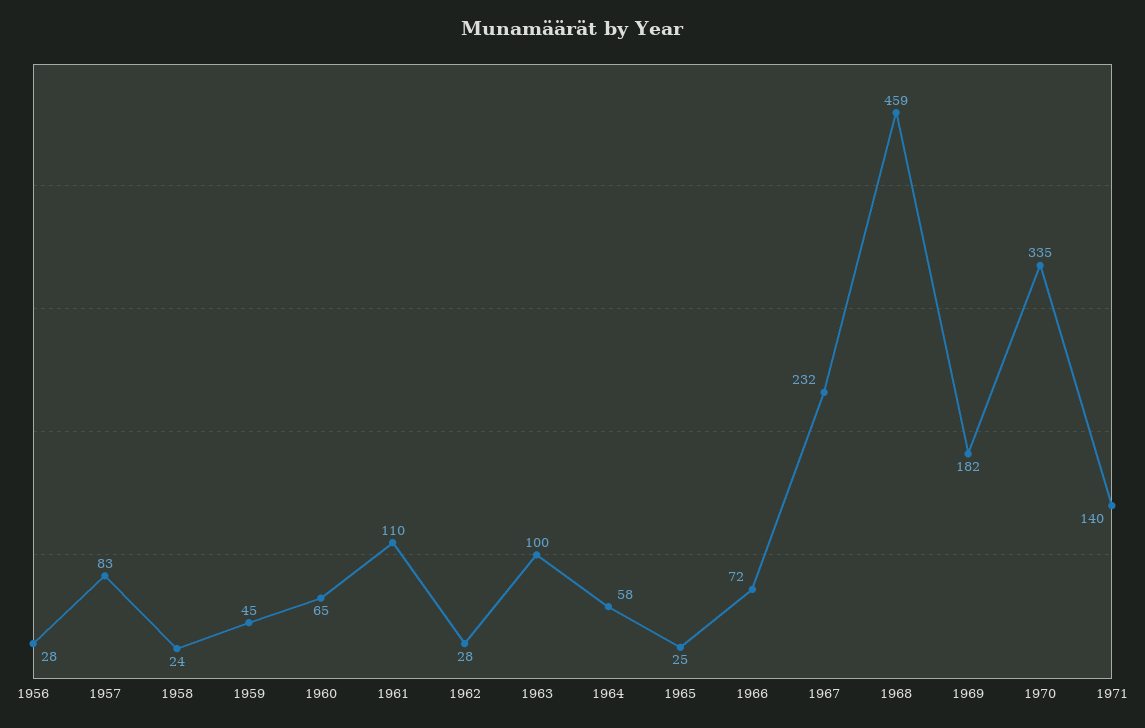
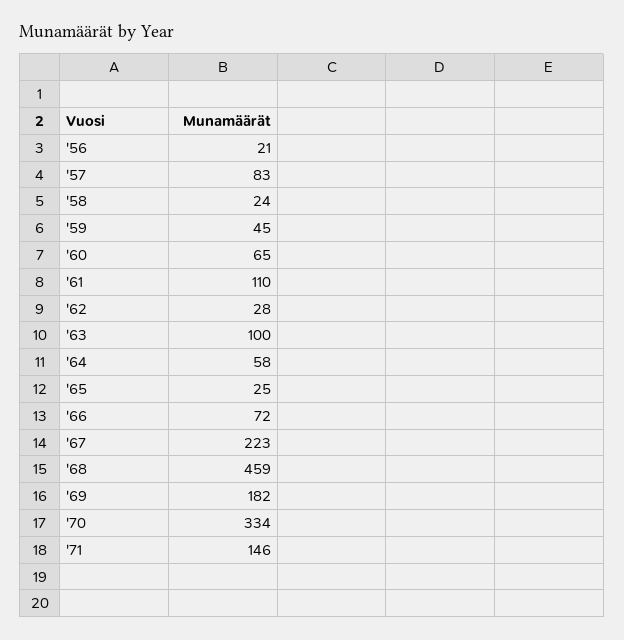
  {
-   "1956": 28,
+   "1956": 21,
    "1957": 83,
    "1958": 24,
    "1959": 45,
    "1960": 65,
    "1961": 110,
    "1962": 28,
    "1963": 100,
    "1964": 58,
    "1965": 25,
    "1966": 72,
-   "1967": 232,
+   "1967": 223,
    "1968": 459,
    "1969": 182,
-   "1970": 335,
+   "1970": 334,
-   "1971": 140
+   "1971": 146
  }

